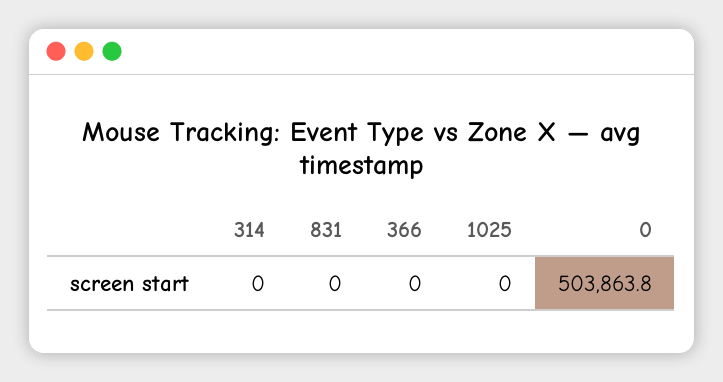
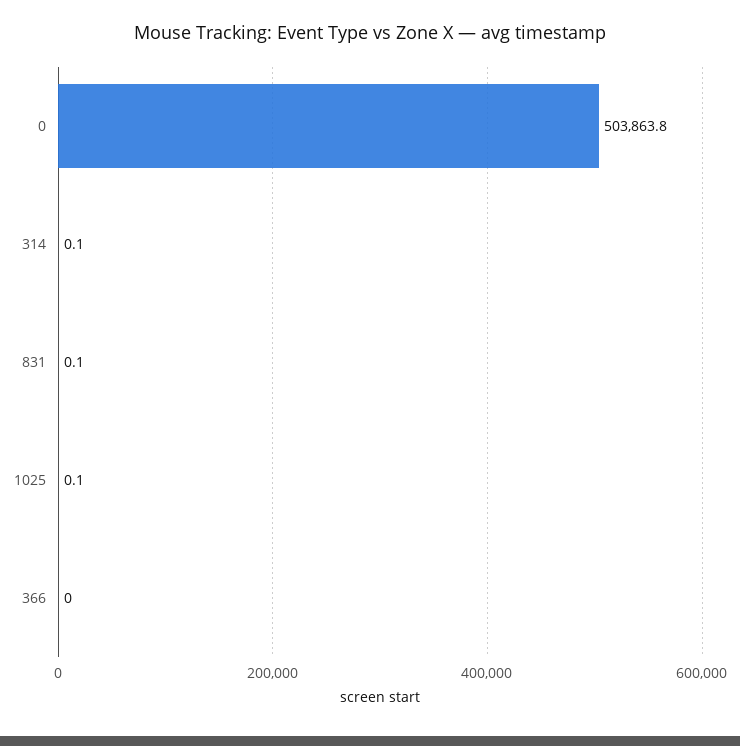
  {
-   "314": 0,
+   "314": 0.1,
-   "831": 0,
+   "831": 0.1,
    "366": 0,
-   "1025": 0,
+   "1025": 0.1,
    "0": 503863.8
  }

